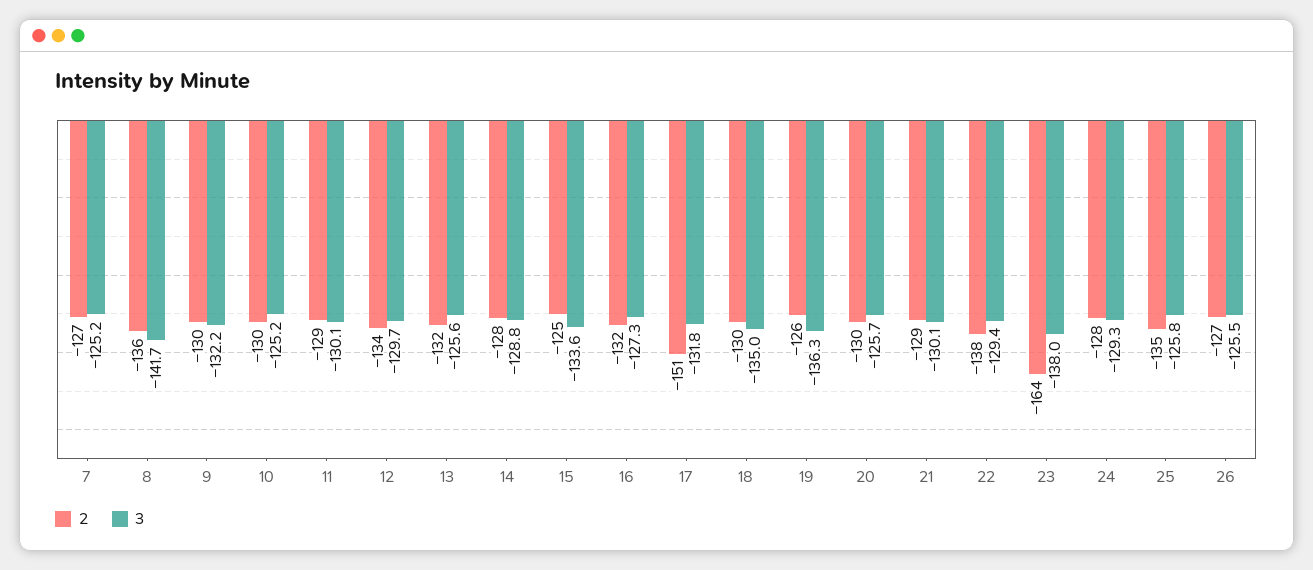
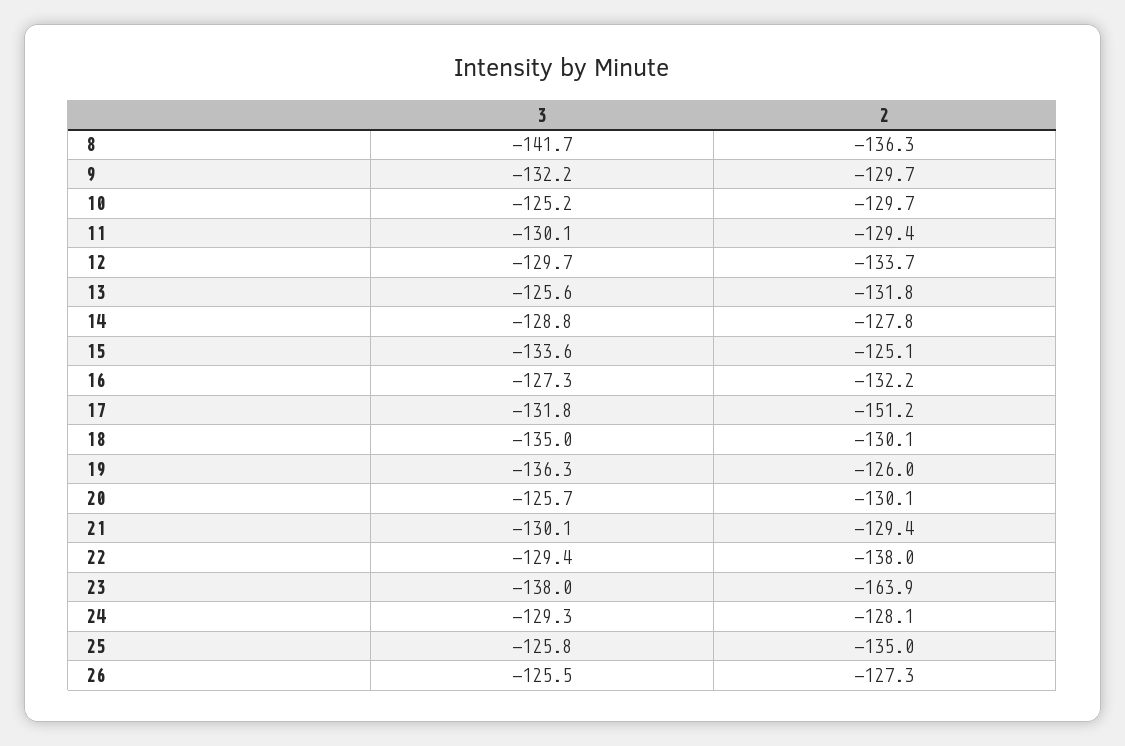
  {
    "2": {
-     "7": -127,
      "8": -136.3,
      "9": -129.7,
      "10": -129.7,
      "11": -129.4,
      "12": -133.7,
      "13": -131.8,
      "14": -127.8,
      "15": -125.1,
      "16": -132.2,
      "17": -151.2,
      "18": -130.1,
      "19": -126,
      "20": -130.1,
      "21": -129.4,
      "22": -138,
      "23": -163.9,
      "24": -128.1,
      "25": -135,
      "26": -127.3
    },
    "3": {
-     "7": -125.2,
      "8": -141.7,
      "9": -132.2,
      "10": -125.2,
      "11": -130.1,
      "12": -129.7,
      "13": -125.6,
      "14": -128.8,
      "15": -133.6,
      "16": -127.3,
      "17": -131.8,
      "18": -135,
      "19": -136.3,
      "20": -125.7,
      "21": -130.1,
      "22": -129.4,
      "23": -138,
      "24": -129.3,
      "25": -125.8,
      "26": -125.5
    }
  }

